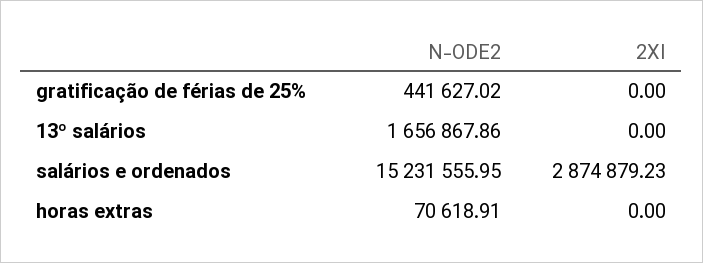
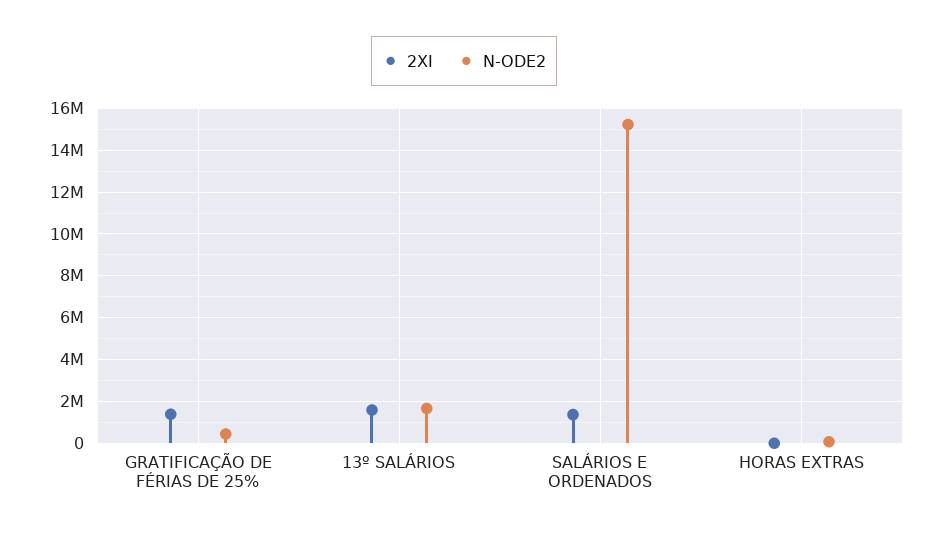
  {
    "N-ODE2": {
      "gratificação de férias de 25%": 441627.02,
      "13º salários": 1656867.86,
      "salários e ordenados": 15231555.95,
      "horas extras": 70618.91
    },
    "2XI": {
-     "gratificação de férias de 25%": 0,
+     "gratificação de férias de 25%": 1500000,
-     "13º salários": 0,
+     "13º salários": 1500000,
-     "salários e ordenados": 2874879.23,
+     "salários e ordenados": 1500000,
      "horas extras": 0
    }
  }

